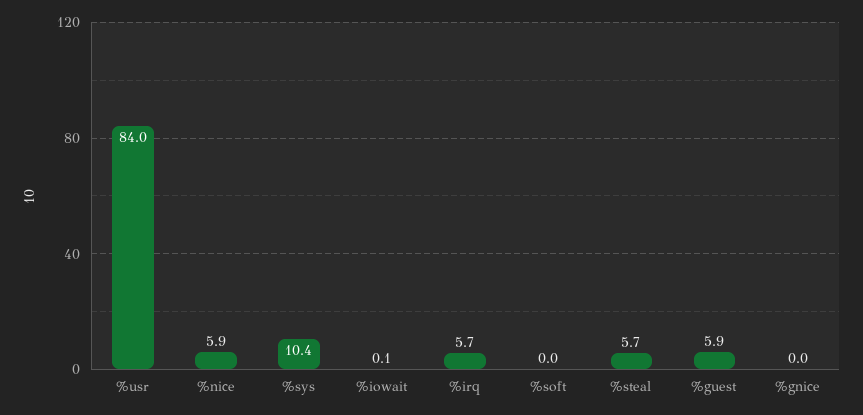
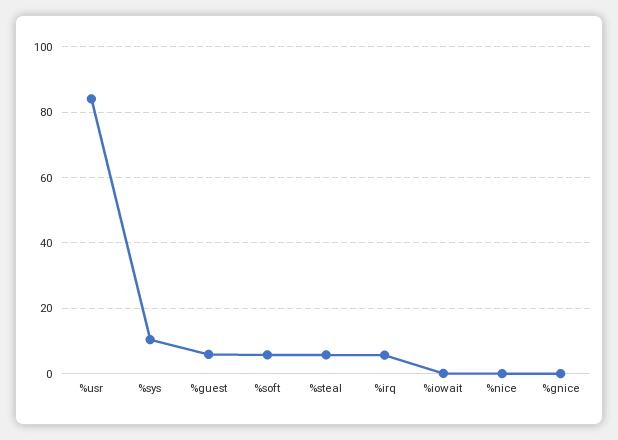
  {
    "%usr": 84,
-   "%nice": 5.9,
+   "%nice": 0,
    "%sys": 10.4,
    "%iowait": 0.1,
    "%irq": 5.7,
-   "%soft": 0,
+   "%soft": 6,
    "%steal": 5.7,
    "%guest": 5.9,
    "%gnice": 0
  }

